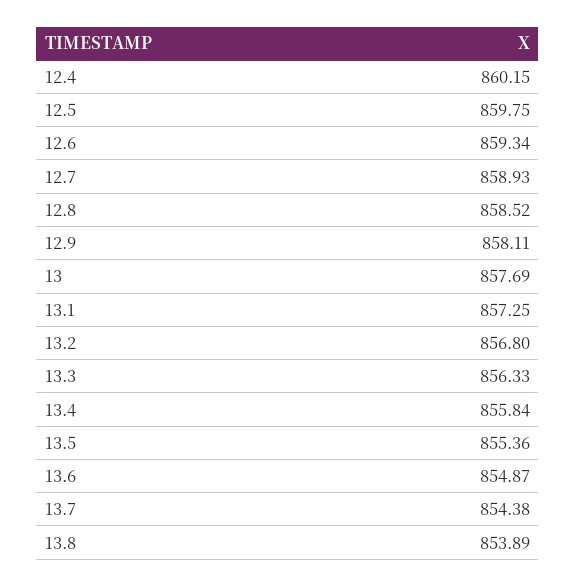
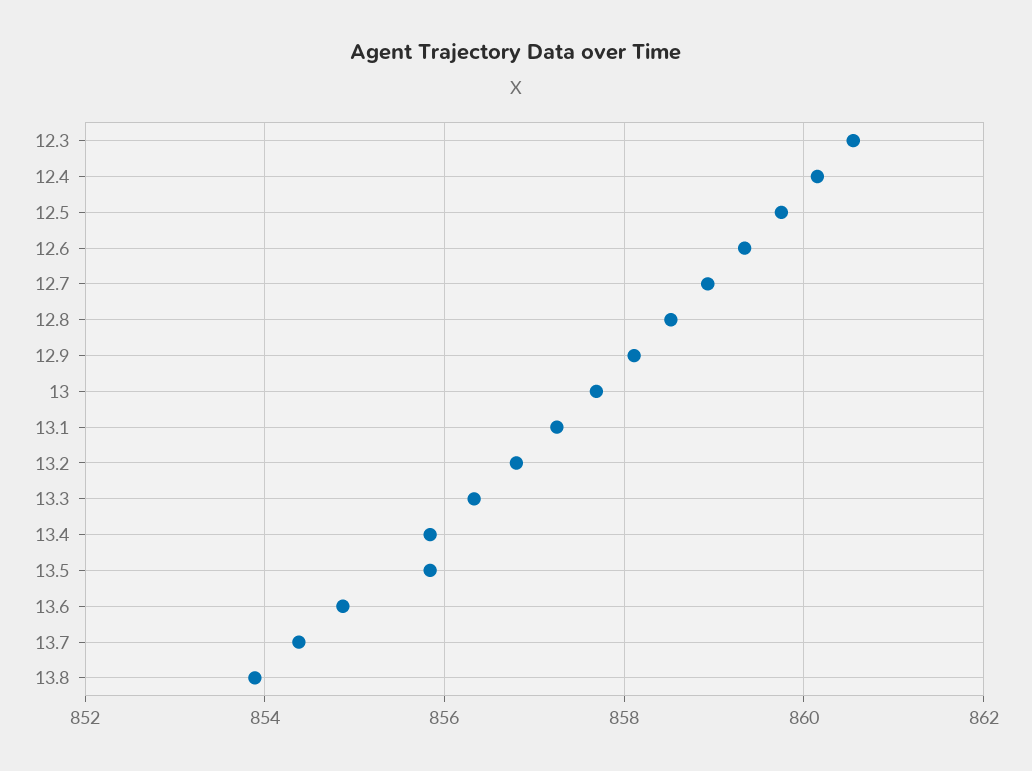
  {
    "12.4": 860.15,
    "12.5": 859.75,
    "12.6": 859.34,
    "12.7": 858.93,
    "12.8": 858.52,
    "12.9": 858.11,
    "13": 857.69,
    "13.1": 857.25,
    "13.2": 856.8,
    "13.3": 856.33,
    "13.4": 855.84,
-   "13.5": 855.36,
+   "13.5": 855.8,
    "13.6": 854.87,
    "13.7": 854.38,
-   "13.8": 853.89
+   "13.8": 853.89,
+   "12.3": 860.6
  }

